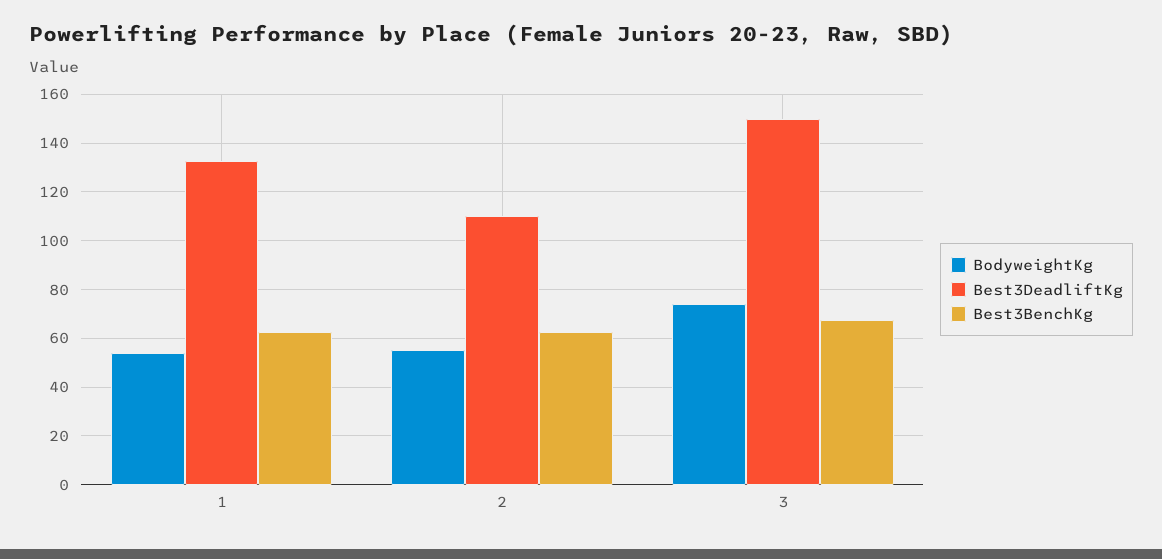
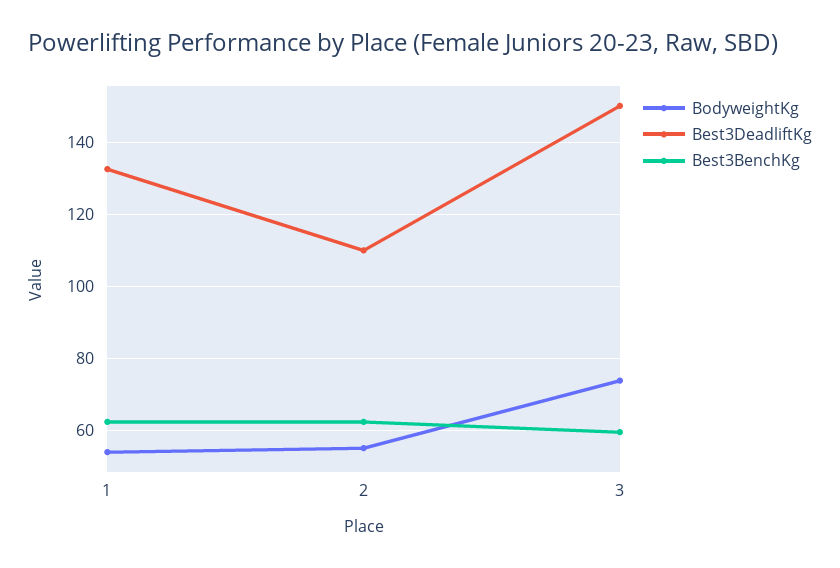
  {
    "BodyweightKg": {
      "1": 54,
      "2": 56,
      "3": 74
    },
    "Best3DeadliftKg": {
      "1": 132,
      "2": 110,
      "3": 150
    },
    "Best3BenchKg": {
      "1": 62,
      "2": 62,
-     "3": 67.5
+     "3": 60
    }
  }

